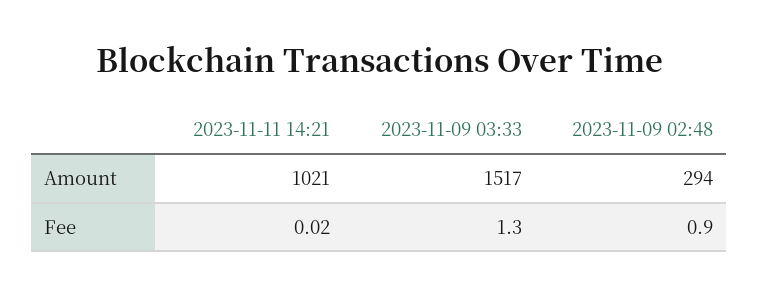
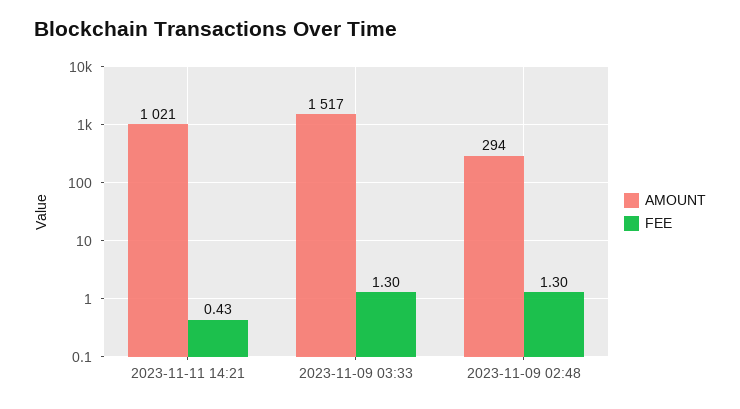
  {
    "Amount": {
      "2023-11-11 14:21": 1021,
      "2023-11-09 03:33": 1517,
      "2023-11-09 02:48": 294
    },
    "Fee": {
-     "2023-11-11 14:21": 0.02,
+     "2023-11-11 14:21": 0.43,
      "2023-11-09 03:33": 1.3,
-     "2023-11-09 02:48": 0.9
+     "2023-11-09 02:48": 1.3
    }
  }

